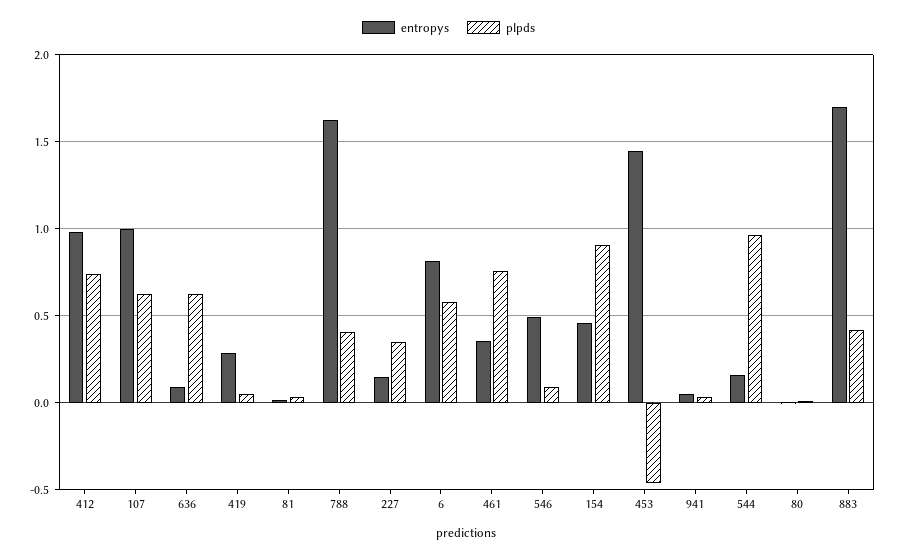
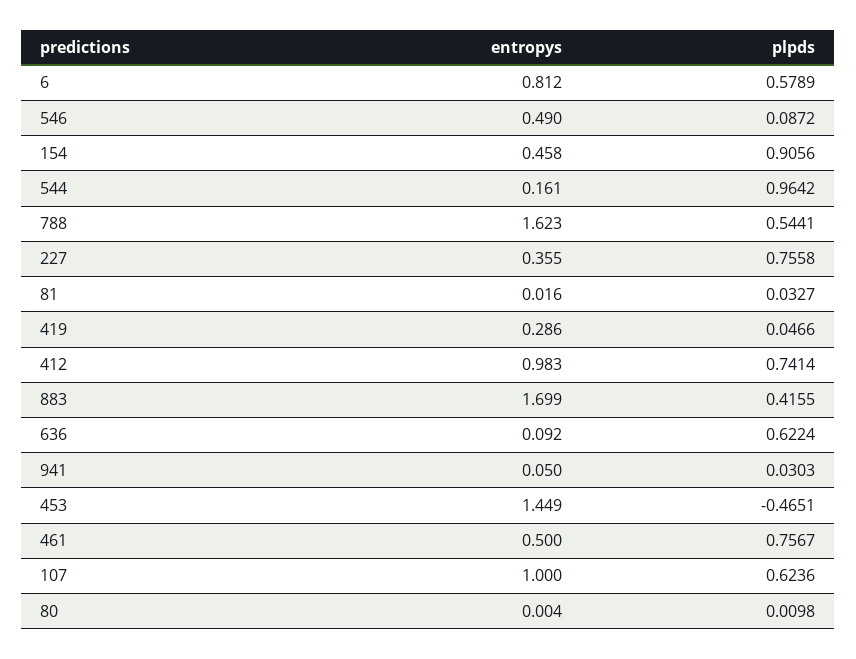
  {
    "entropys": {
      "412": 0.983,
      "107": 1,
      "636": 0.092,
      "419": 0.286,
      "81": 0.016,
      "788": 1.623,
-     "227": 0.15,
+     "227": 0.355,
      "6": 0.812,
-     "461": 0.35,
+     "461": 0.5,
      "546": 0.49,
      "154": 0.458,
      "453": 1.449,
      "941": 0.05,
      "544": 0.161,
      "80": 0.004,
      "883": 1.699
    },
    "plpds": {
      "412": 0.7414,
      "107": 0.6236,
      "636": 0.6224,
      "419": 0.0466,
      "81": 0.0327,
-     "788": 0.4,
+     "788": 0.5441,
-     "227": 0.35,
+     "227": 0.7558,
      "6": 0.5789,
      "461": 0.7567,
      "546": 0.0872,
      "154": 0.9056,
      "453": -0.4651,
      "941": 0.0303,
      "544": 0.9642,
      "80": 0.0098,
      "883": 0.4155
    }
  }

